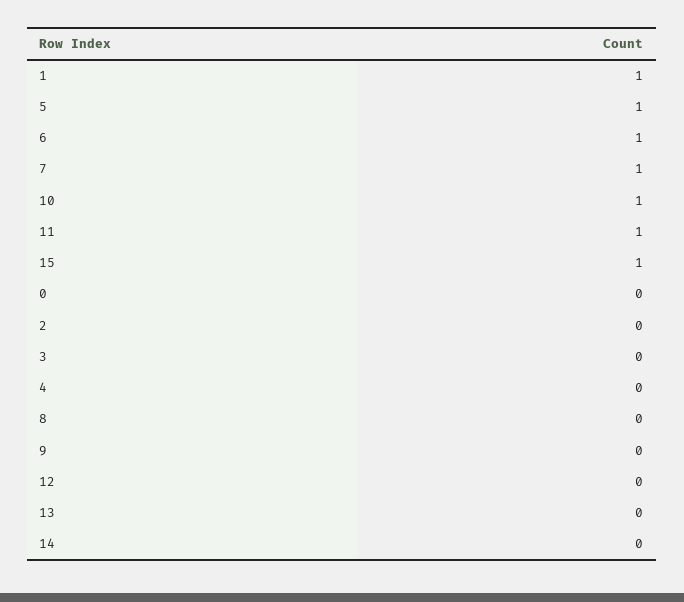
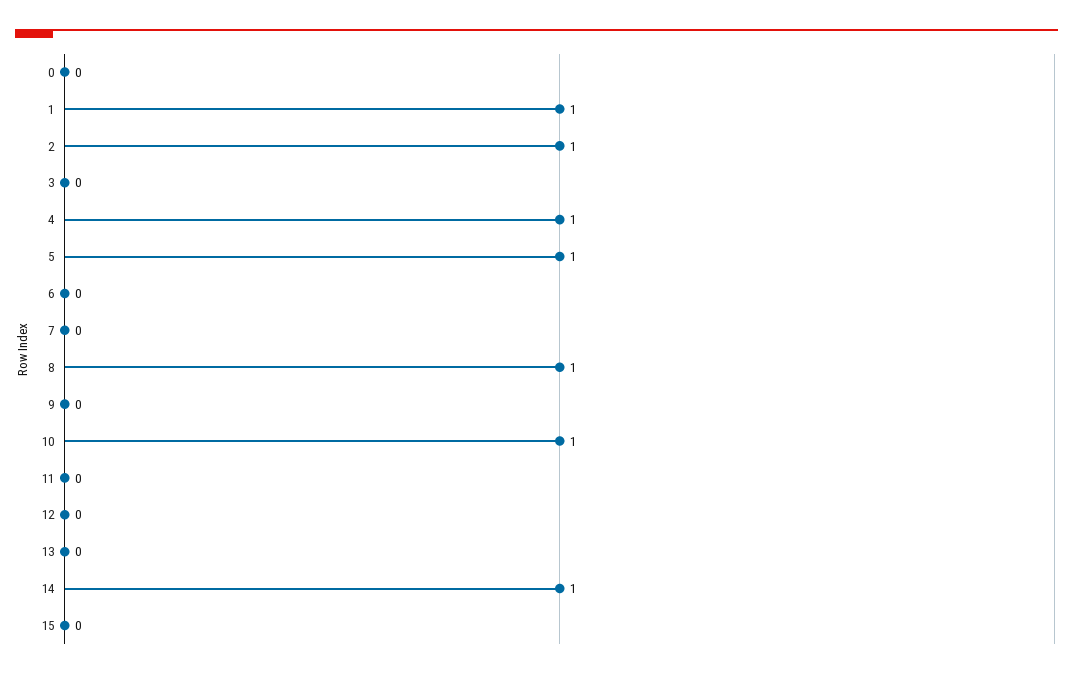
  {
    "1": 1,
    "5": 1,
-   "6": 1,
+   "6": 0,
-   "7": 1,
+   "7": 0,
    "10": 1,
-   "11": 1,
+   "11": 0,
-   "15": 1,
+   "15": 0,
    "0": 0,
-   "2": 0,
+   "2": 1,
    "3": 0,
-   "4": 0,
+   "4": 1,
-   "8": 0,
+   "8": 1,
    "9": 0,
    "12": 0,
    "13": 0,
-   "14": 0
+   "14": 1
  }

